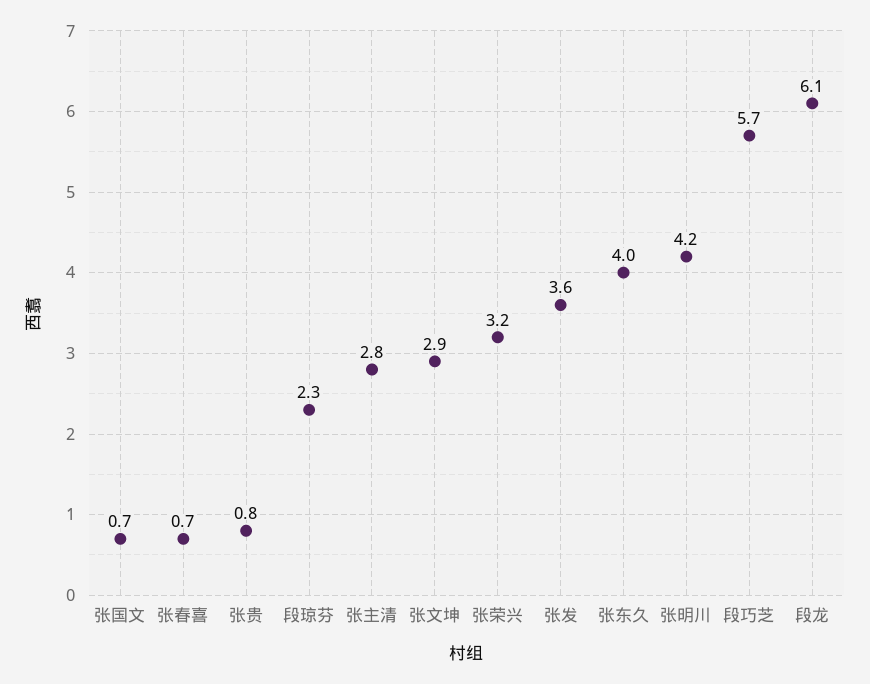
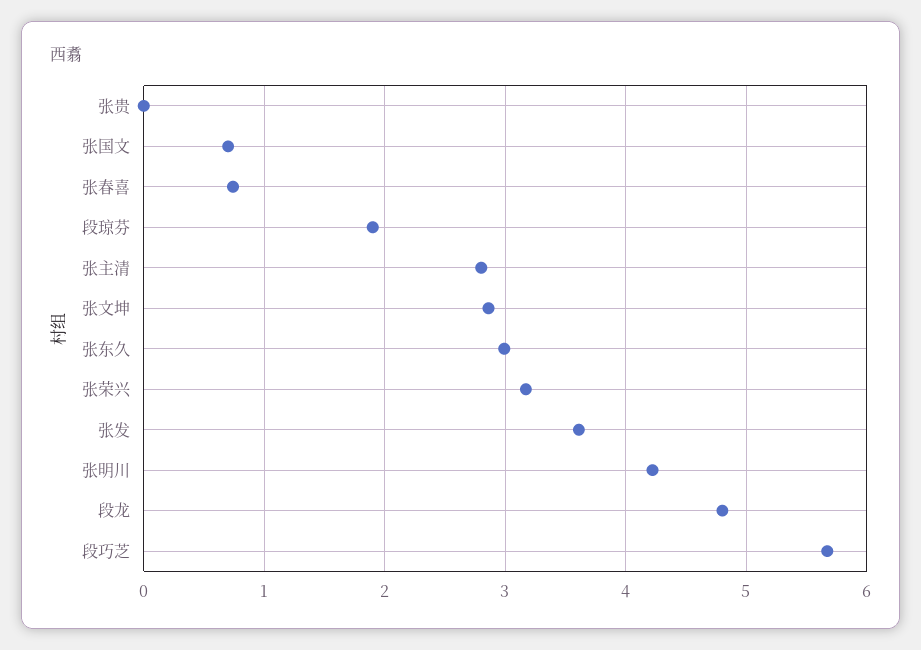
  {
    "张国文": 0.7,
    "张春喜": 0.7,
-   "张贵": 0.8,
+   "张贵": 0,
-   "段琼芬": 2.3,
+   "段琼芬": 1.9,
    "张主清": 2.8,
    "张文坤": 2.9,
    "张荣兴": 3.2,
    "张发": 3.6,
-   "张东久": 4,
+   "张东久": 3,
    "张明川": 4.2,
    "段巧芝": 5.7,
-   "段龙": 6.1
+   "段龙": 4.8
  }

